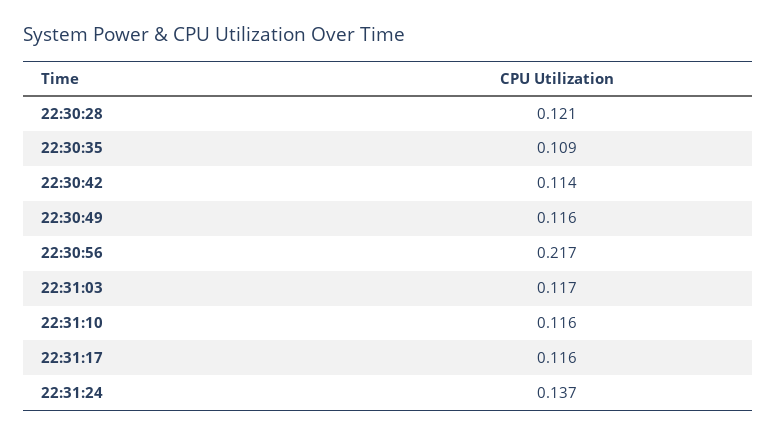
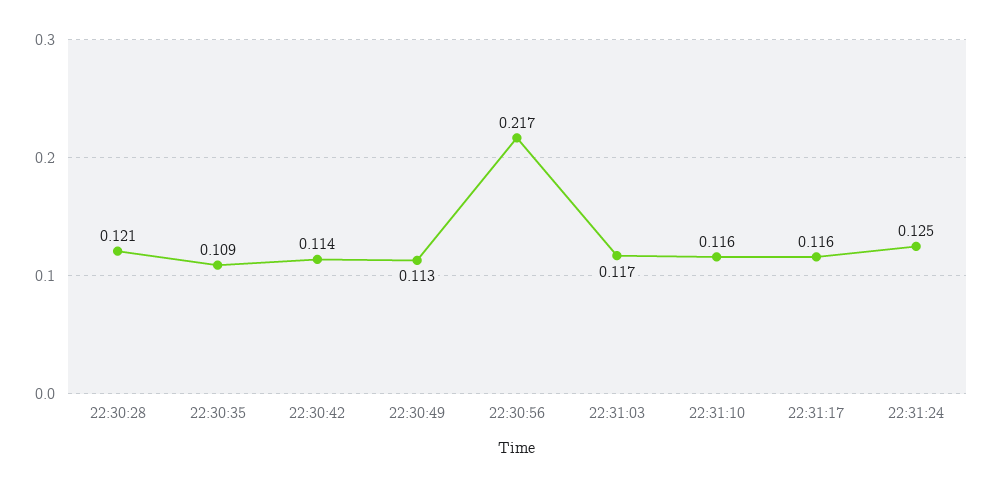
  {
    "22:30:28": 0.121,
    "22:30:35": 0.109,
    "22:30:42": 0.114,
-   "22:30:49": 0.116,
+   "22:30:49": 0.113,
    "22:30:56": 0.217,
    "22:31:03": 0.117,
    "22:31:10": 0.116,
    "22:31:17": 0.116,
-   "22:31:24": 0.137
+   "22:31:24": 0.125
  }

